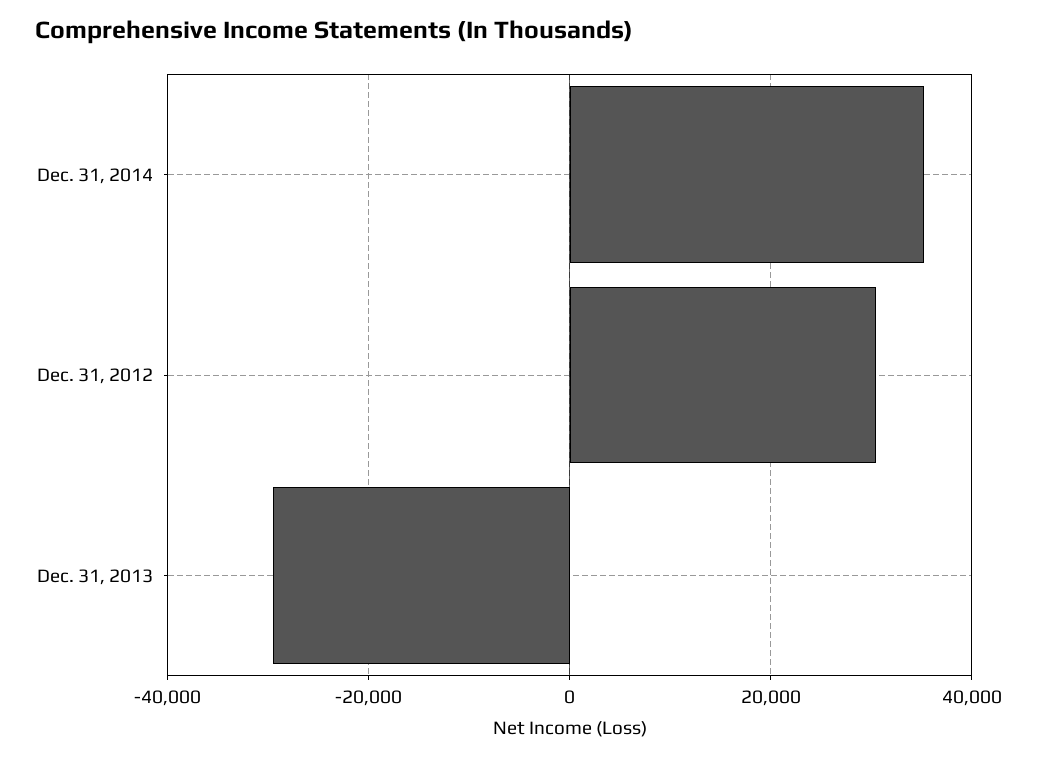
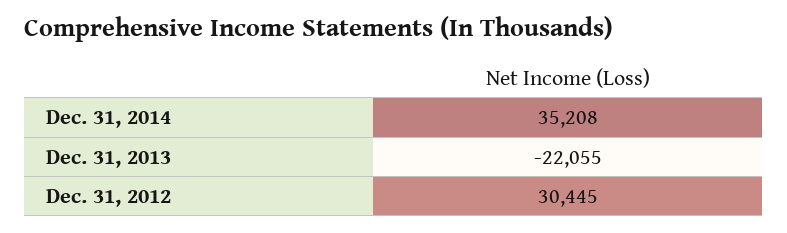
  {
    "Dec. 31, 2014": 35208,
    "Dec. 31, 2012": 30445,
-   "Dec. 31, 2013": -30000
+   "Dec. 31, 2013": -22055
  }

